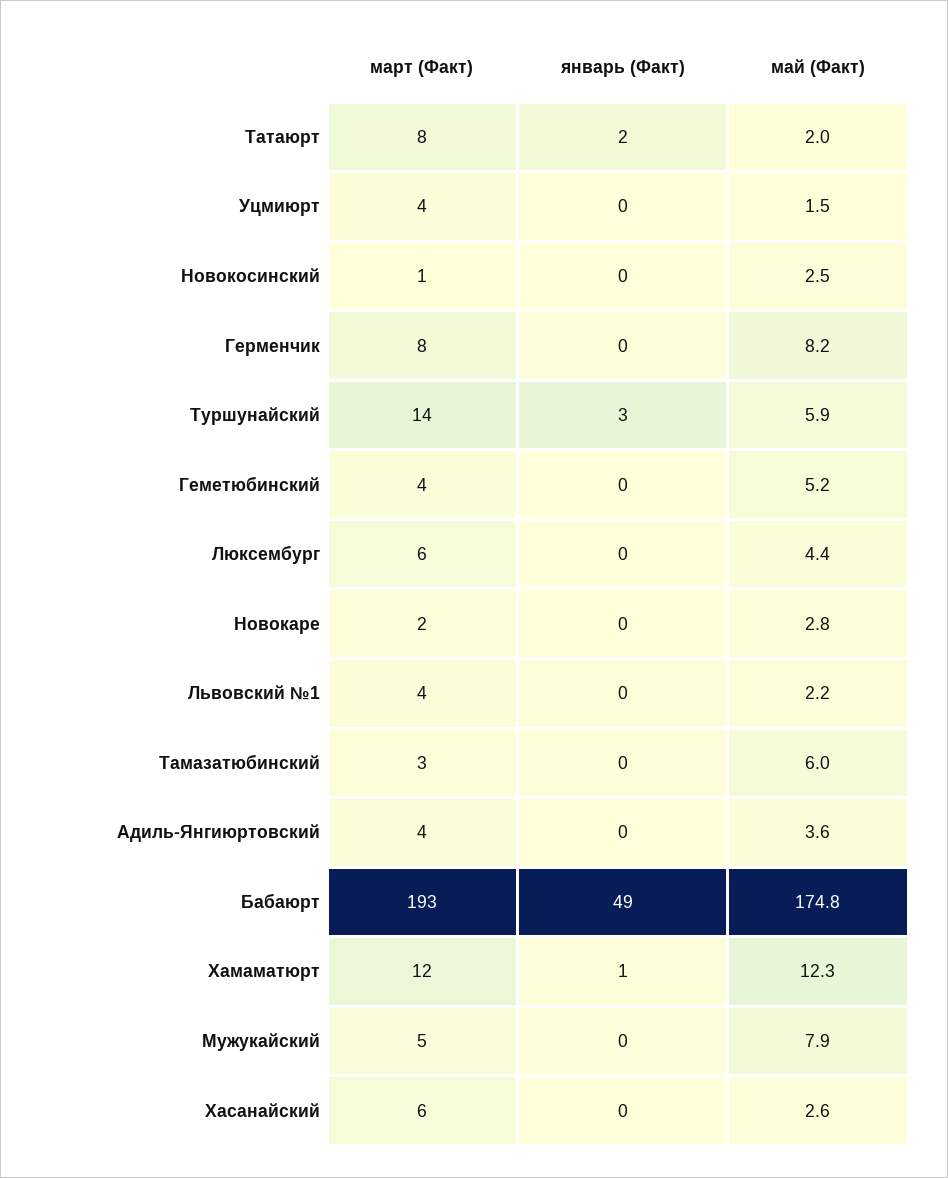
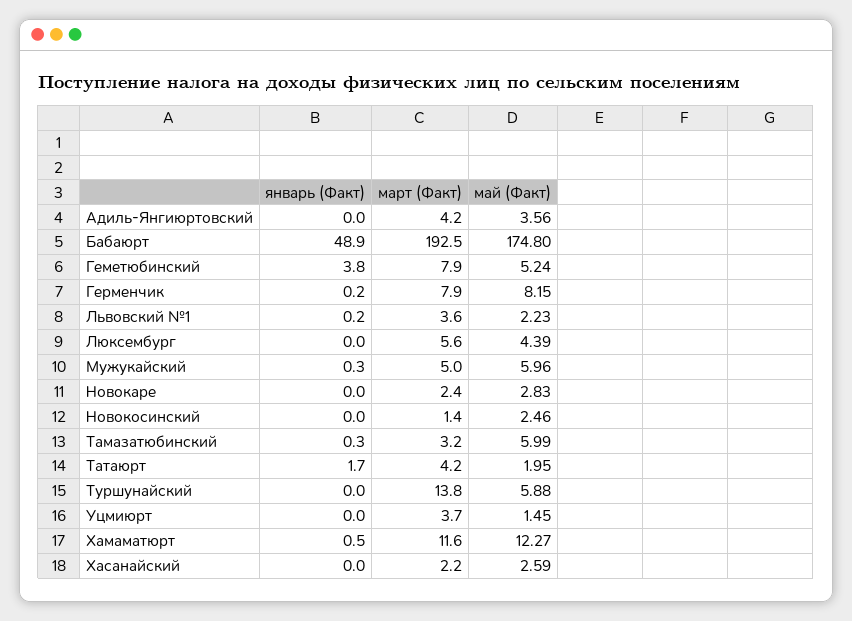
  {
    "март (Факт)": {
-     "Татаюрт": 8,
+     "Татаюрт": 4.2,
      "Уцмиюрт": 3.7,
      "Новокосинский": 1.4,
      "Герменчик": 7.9,
      "Туршунайский": 13.8,
-     "Геметюбинский": 4,
+     "Геметюбинский": 7.9,
      "Люксембург": 5.6,
      "Новокаре": 2.4,
      "Львовский №1": 3.6,
      "Тамазатюбинский": 3.2,
      "Адиль-Янгиюртовский": 4.2,
      "Бабаюрт": 192.5,
      "Хамаматюрт": 11.6,
      "Мужукайский": 5,
-     "Хасанайский": 6
+     "Хасанайский": 2.2
    },
    "январь (Факт)": {
      "Татаюрт": 1.7,
      "Уцмиюрт": 0,
      "Новокосинский": 0,
      "Герменчик": 0.2,
-     "Туршунайский": 3,
+     "Туршунайский": 0,
-     "Геметюбинский": 0,
+     "Геметюбинский": 3.8,
      "Люксембург": 0,
      "Новокаре": 0,
      "Львовский №1": 0.2,
      "Тамазатюбинский": 0.3,
      "Адиль-Янгиюртовский": 0,
      "Бабаюрт": 48.9,
      "Хамаматюрт": 0.5,
      "Мужукайский": 0.3,
      "Хасанайский": 0
    },
    "май (Факт)": {
      "Татаюрт": 1.95,
      "Уцмиюрт": 1.45,
      "Новокосинский": 2.46,
      "Герменчик": 8.15,
      "Туршунайский": 5.88,
      "Геметюбинский": 5.24,
      "Люксембург": 4.39,
      "Новокаре": 2.83,
      "Львовский №1": 2.23,
      "Тамазатюбинский": 5.99,
      "Адиль-Янгиюртовский": 3.56,
      "Бабаюрт": 174.8,
      "Хамаматюрт": 12.27,
-     "Мужукайский": 7.9,
+     "Мужукайский": 5.96,
      "Хасанайский": 2.59
    }
  }

